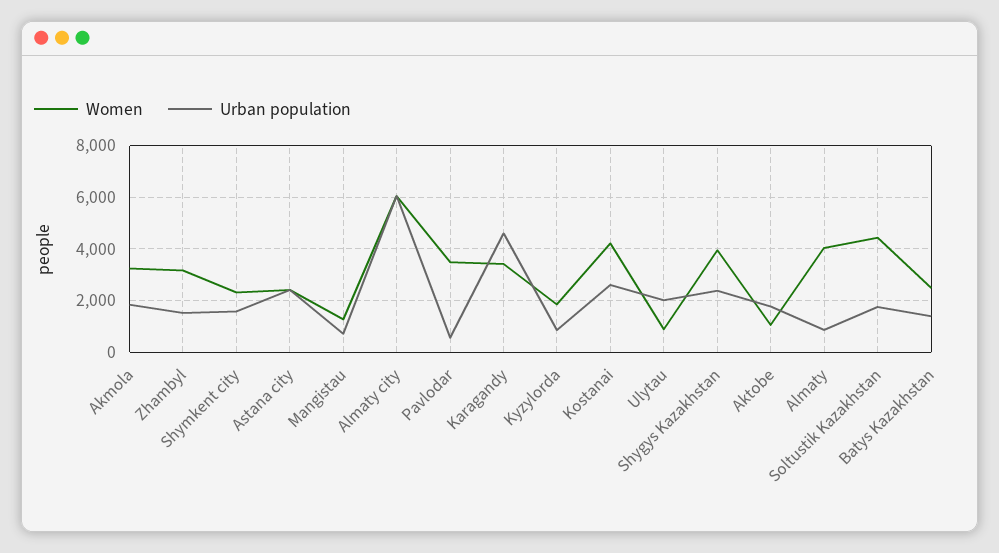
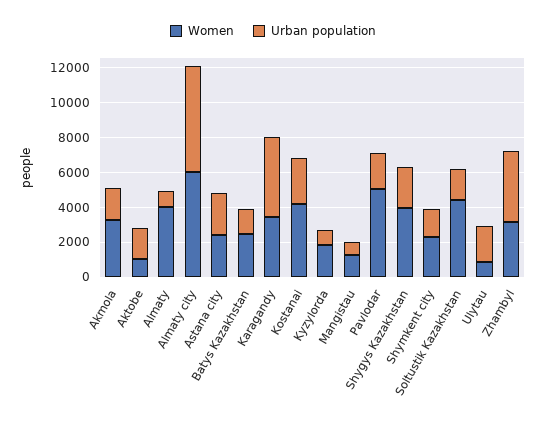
  {
    "Women": {
      "Akmola": 3250,
      "Zhambyl": 3250,
      "Shymkent city": 2250,
      "Astana city": 2500,
      "Mangistau": 1250,
      "Almaty city": 6000,
-     "Pavlodar": 3500,
+     "Pavlodar": 5000,
      "Karagandy": 3500,
      "Kyzylorda": 1750,
      "Kostanai": 4250,
      "Ulytau": 1000,
      "Shygys Kazakhstan": 4000,
      "Aktobe": 1000,
      "Almaty": 4000,
      "Soltustik Kazakhstan": 4500,
      "Batys Kazakhstan": 2500
    },
    "Urban population": {
      "Akmola": 1750,
-     "Zhambyl": 1500,
+     "Zhambyl": 4000,
      "Shymkent city": 1500,
      "Astana city": 2500,
      "Mangistau": 750,
      "Almaty city": 6000,
-     "Pavlodar": 500,
+     "Pavlodar": 2000,
      "Karagandy": 4500,
      "Kyzylorda": 750,
      "Kostanai": 2500,
      "Ulytau": 2000,
      "Shygys Kazakhstan": 2500,
      "Aktobe": 1750,
      "Almaty": 750,
      "Soltustik Kazakhstan": 1750,
      "Batys Kazakhstan": 1500
    }
  }

